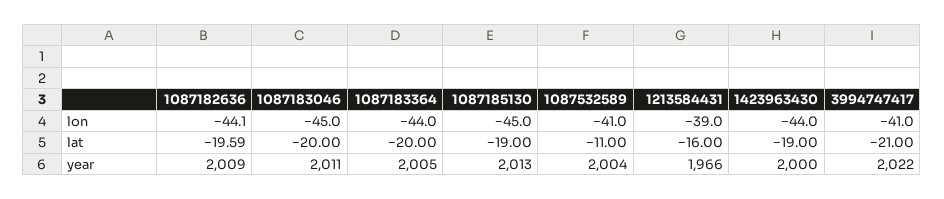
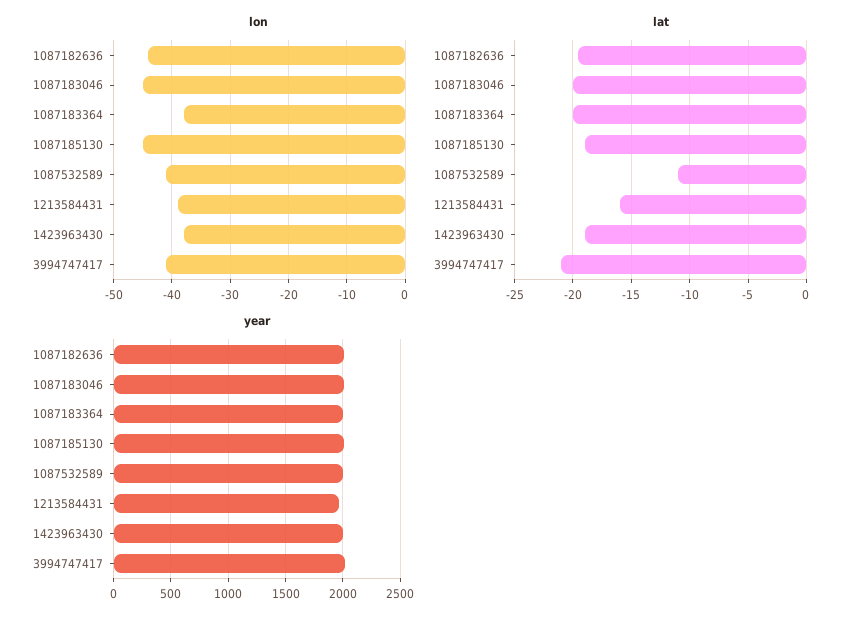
  {
    "lon": {
      "1087182636": -44.1,
      "1087183046": -45,
-     "1087183364": -44,
+     "1087183364": -38,
      "1087185130": -45,
      "1087532589": -41,
      "1213584431": -39,
-     "1423963430": -44,
+     "1423963430": -38,
      "3994747417": -41
    },
    "lat": {
      "1087182636": -19.59,
      "1087183046": -20,
      "1087183364": -20,
      "1087185130": -19,
      "1087532589": -11,
      "1213584431": -16,
      "1423963430": -19,
      "3994747417": -21
    },
    "year": {
      "1087182636": 2009,
      "1087183046": 2011,
      "1087183364": 2005,
      "1087185130": 2013,
      "1087532589": 2004,
      "1213584431": 1966,
      "1423963430": 2000,
      "3994747417": 2022
    }
  }

